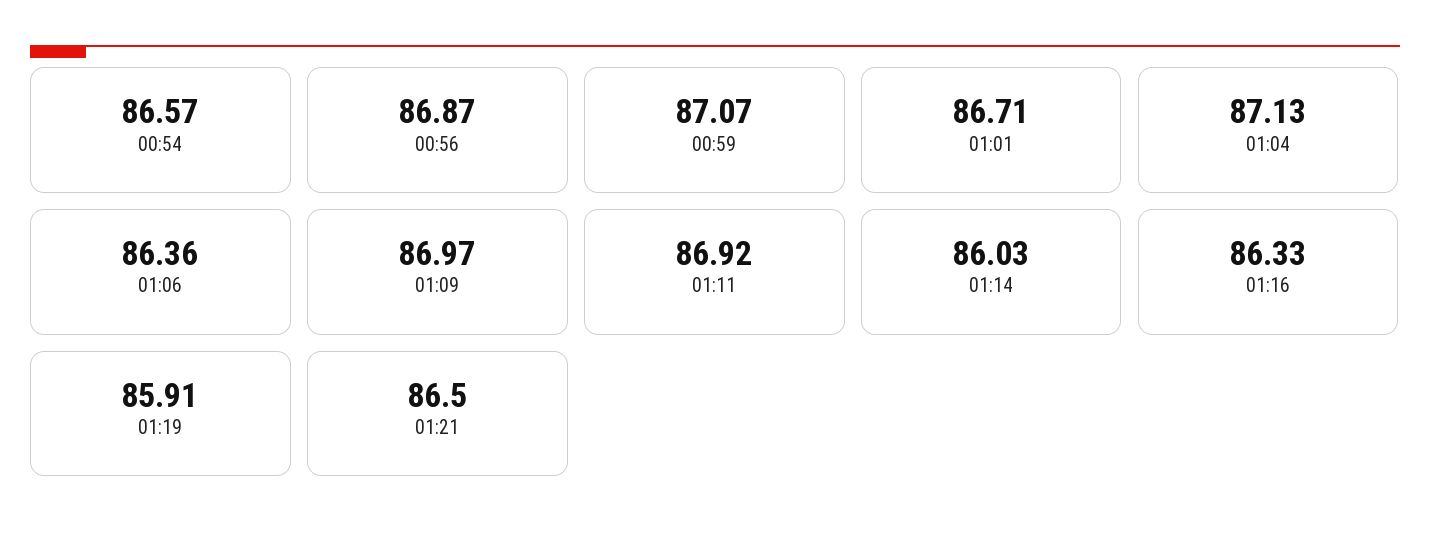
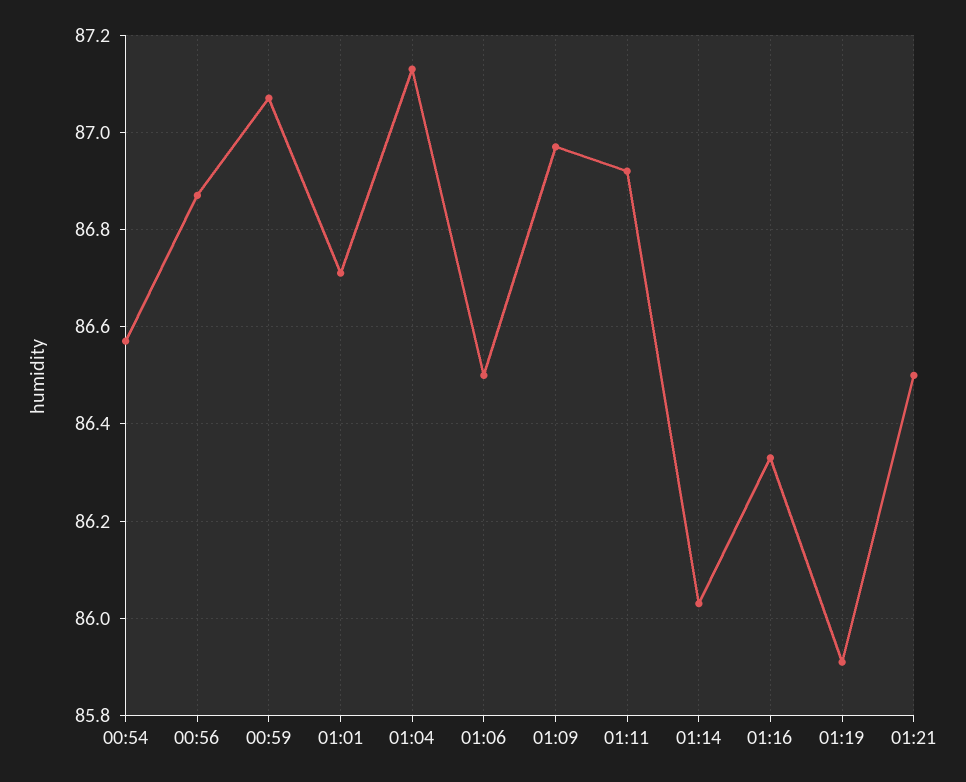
  {
    "00:54": 86.57,
    "00:56": 86.87,
    "00:59": 87.07,
    "01:01": 86.71,
    "01:04": 87.13,
-   "01:06": 86.36,
+   "01:06": 86.5,
    "01:09": 86.97,
    "01:11": 86.92,
    "01:14": 86.03,
    "01:16": 86.33,
    "01:19": 85.91,
    "01:21": 86.5
  }

